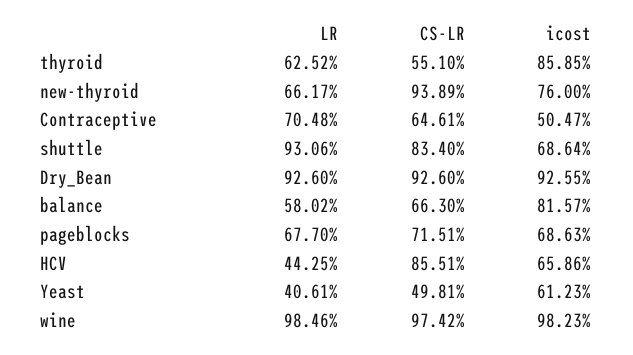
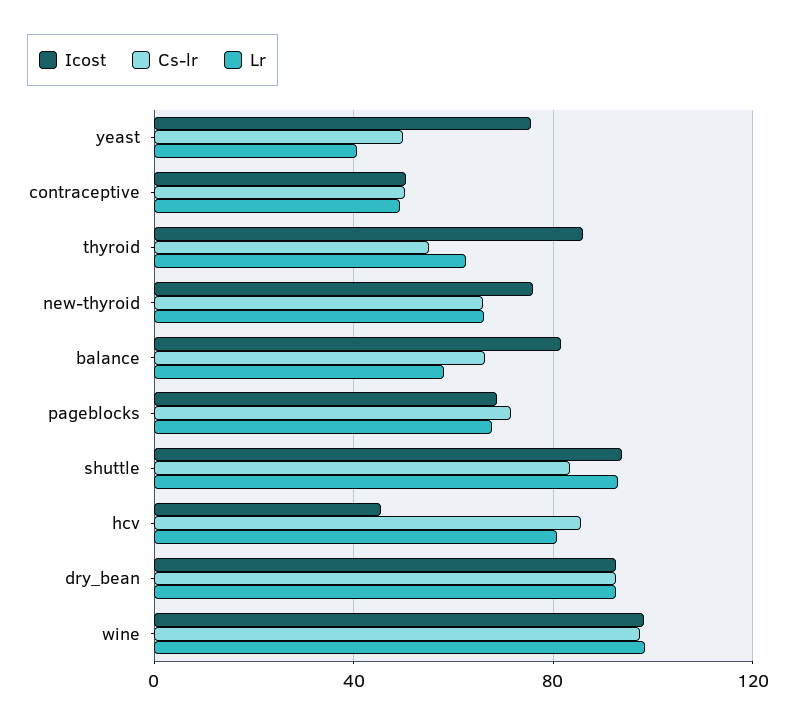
  {
    "LR": {
      "thyroid": 62.52,
      "new-thyroid": 66.17,
-     "Contraceptive": 70.48,
+     "Contraceptive": 50,
      "shuttle": 93.06,
      "Dry_Bean": 92.6,
      "balance": 58.02,
      "pageblocks": 67.7,
-     "HCV": 44.25,
+     "HCV": 80,
      "Yeast": 40.61,
      "wine": 98.46
    },
    "CS-LR": {
      "thyroid": 55.1,
-     "new-thyroid": 93.89,
+     "new-thyroid": 65,
-     "Contraceptive": 64.61,
+     "Contraceptive": 50,
      "shuttle": 83.4,
      "Dry_Bean": 92.6,
      "balance": 66.3,
      "pageblocks": 71.51,
      "HCV": 85.51,
      "Yeast": 49.81,
      "wine": 97.42
    },
    "icost": {
      "thyroid": 85.85,
      "new-thyroid": 76,
      "Contraceptive": 50.47,
-     "shuttle": 68.64,
+     "shuttle": 95,
      "Dry_Bean": 92.55,
      "balance": 81.57,
      "pageblocks": 68.63,
-     "HCV": 65.86,
+     "HCV": 45,
-     "Yeast": 61.23,
+     "Yeast": 75,
      "wine": 98.23
    }
  }

